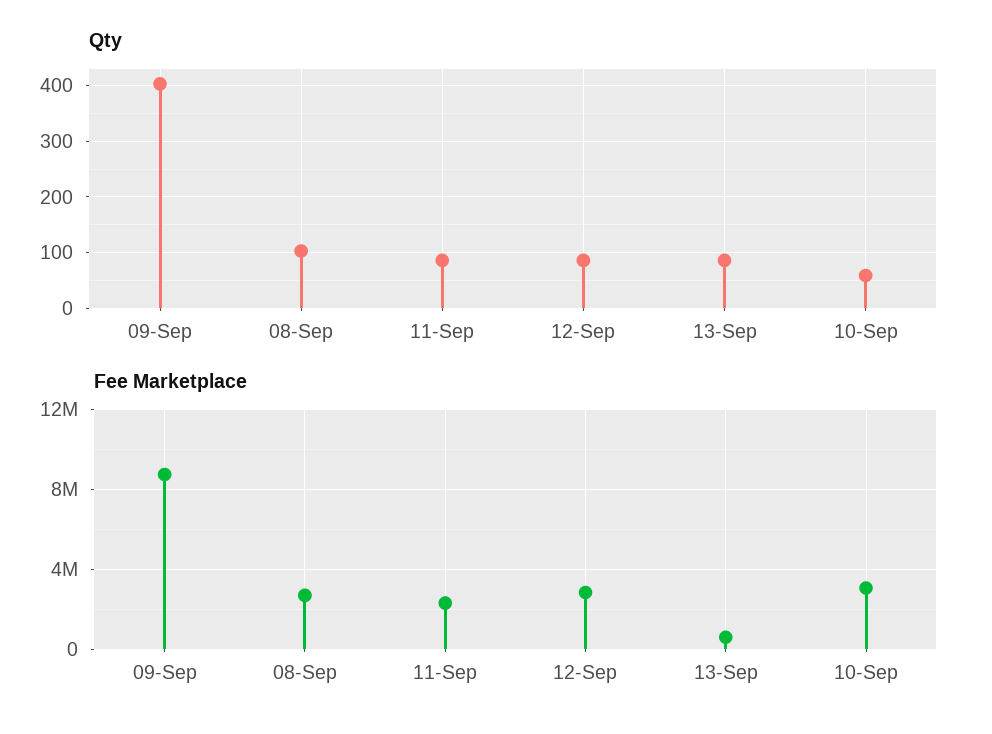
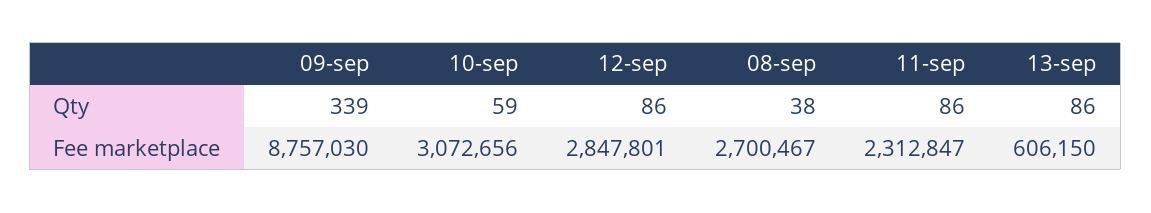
  {
    "Qty": {
-     "09-Sep": 400,
+     "09-Sep": 339,
-     "08-Sep": 100,
+     "08-Sep": 38,
      "11-Sep": 86,
      "12-Sep": 86,
      "13-Sep": 86,
      "10-Sep": 59
    },
    "Fee Marketplace": {
      "09-Sep": 8757030,
      "08-Sep": 2700467,
      "11-Sep": 2312847,
      "12-Sep": 2847801,
      "13-Sep": 606150,
      "10-Sep": 3072656
    }
  }

